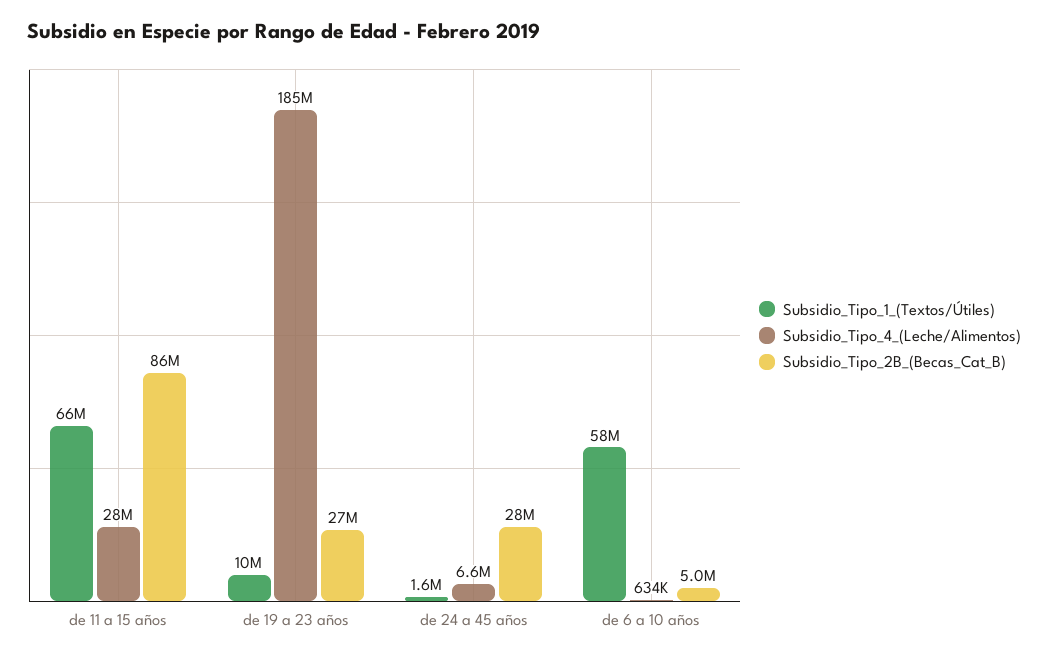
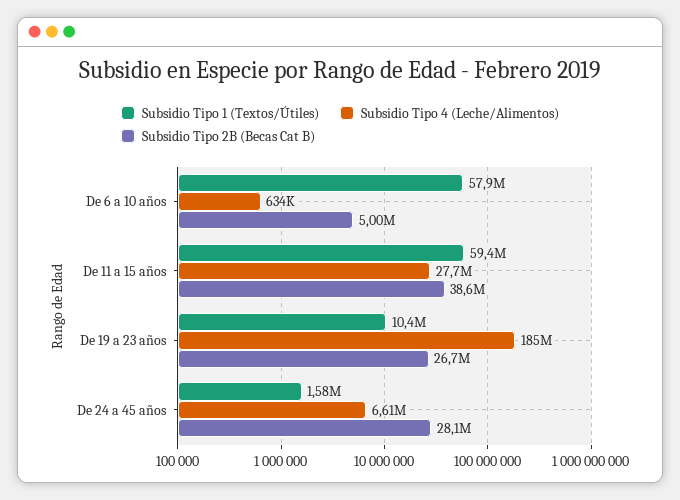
  {
    "Subsidio_Tipo_1_(Textos/Útiles)": {
-     "de 11 a 15 años": 66000000,
+     "de 11 a 15 años": 59400000,
      "de 19 a 23 años": 10400000,
      "de 24 a 45 años": 1580000,
      "de 6 a 10 años": 57900000
    },
    "Subsidio_Tipo_4_(Leche/Alimentos)": {
      "de 11 a 15 años": 27700000,
      "de 19 a 23 años": 185000000,
      "de 24 a 45 años": 6610000,
      "de 6 a 10 años": 634000
    },
    "Subsidio_Tipo_2B_(Becas_Cat_B)": {
-     "de 11 a 15 años": 86000000,
+     "de 11 a 15 años": 38600000,
      "de 19 a 23 años": 26700000,
      "de 24 a 45 años": 28100000,
      "de 6 a 10 años": 5000000
    }
  }

